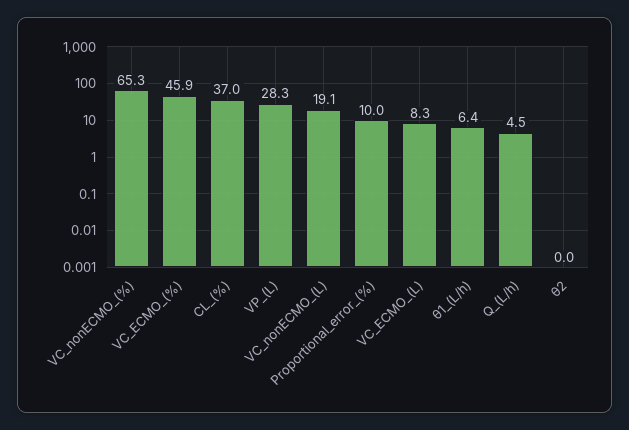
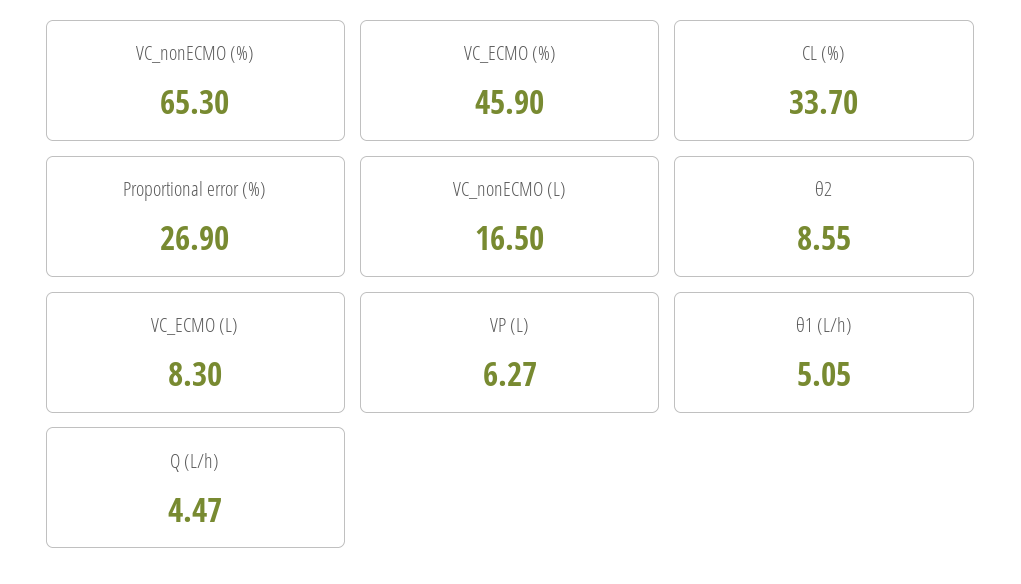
  {
    "VC_nonECMO_(%)": 65.3,
    "VC_ECMO_(%)": 45.9,
-   "CL_(%)": 37,
+   "CL_(%)": 33.7,
-   "VP_(L)": 28.3,
+   "VP_(L)": 6.27,
-   "VC_nonECMO_(L)": 19.1,
+   "VC_nonECMO_(L)": 16.5,
-   "Proportional_error_(%)": 10,
+   "Proportional_error_(%)": 26.9,
    "VC_ECMO_(L)": 8.3,
-   "θ1_(L/h)": 6.4,
+   "θ1_(L/h)": 5.05,
    "Q_(L/h)": 4.47,
-   "θ2": 0
+   "θ2": 8.55
  }

